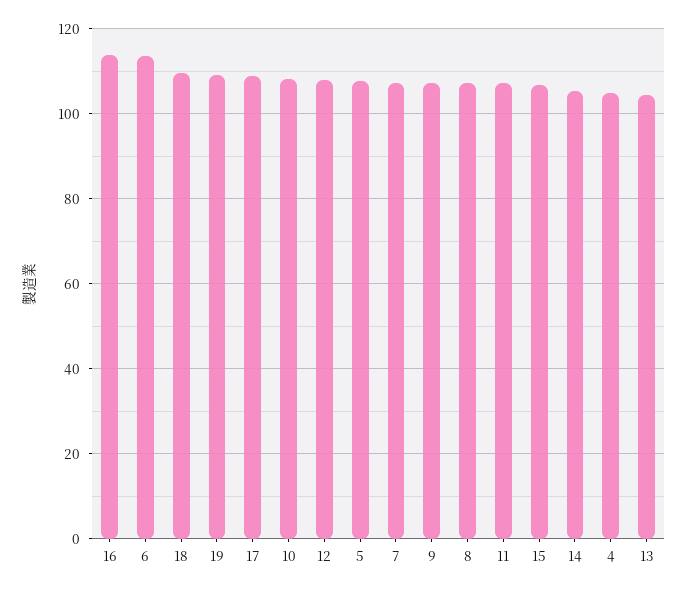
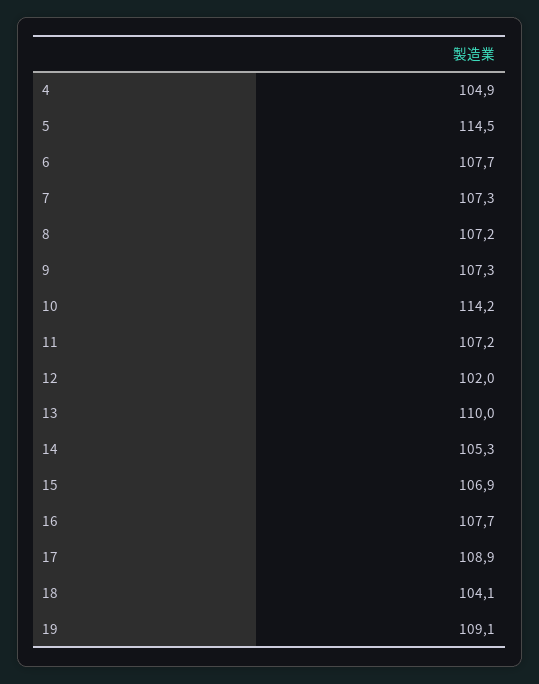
  {
-   "16": 114,
+   "16": 107.7,
-   "6": 114,
+   "6": 107.7,
-   "18": 110,
+   "18": 104.1,
    "19": 109.1,
    "17": 108.9,
-   "10": 108,
+   "10": 114.2,
-   "12": 108,
+   "12": 102,
-   "5": 108,
+   "5": 114.5,
    "7": 107.3,
    "9": 107.3,
    "8": 107.2,
    "11": 107.2,
    "15": 106.9,
    "14": 105.3,
    "4": 104.9,
-   "13": 104
+   "13": 110
  }

